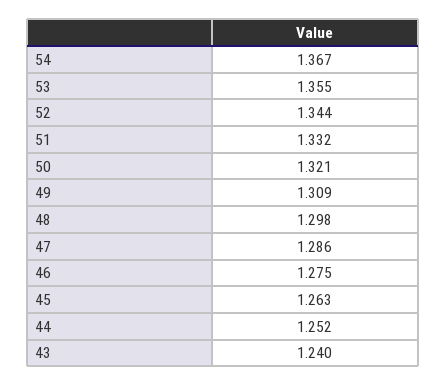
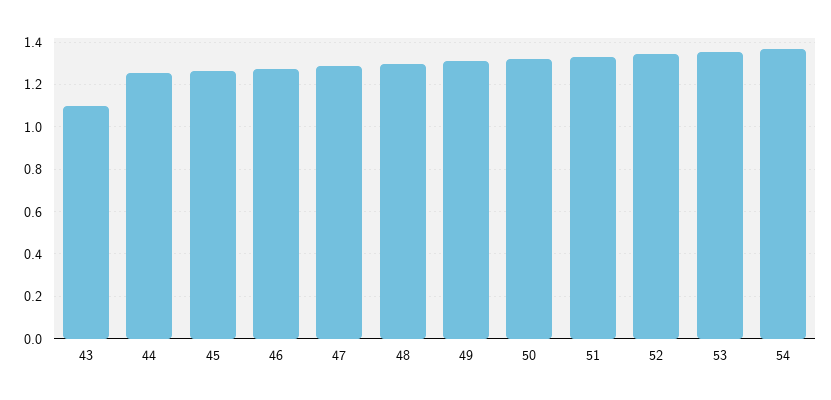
  {
    "54": 1.367,
    "53": 1.355,
    "52": 1.344,
    "51": 1.332,
    "50": 1.321,
    "49": 1.309,
    "48": 1.298,
    "47": 1.286,
    "46": 1.275,
    "45": 1.263,
    "44": 1.252,
-   "43": 1.24
+   "43": 1.1
  }

